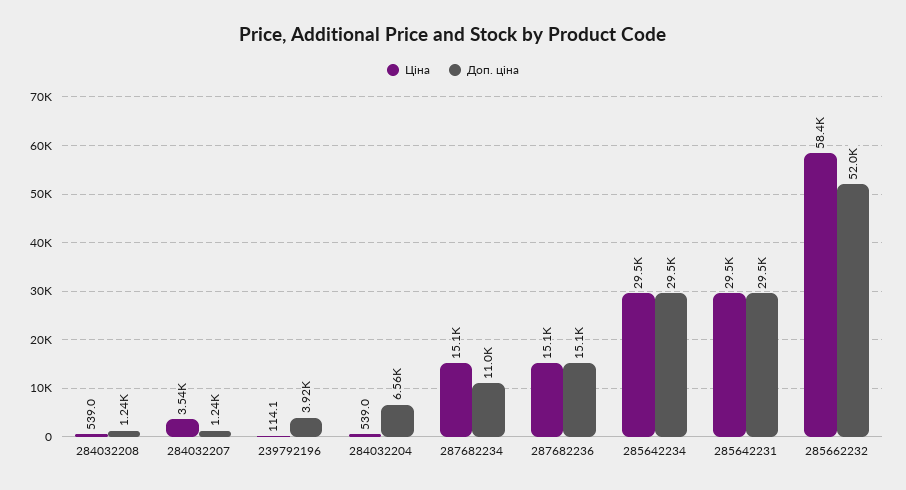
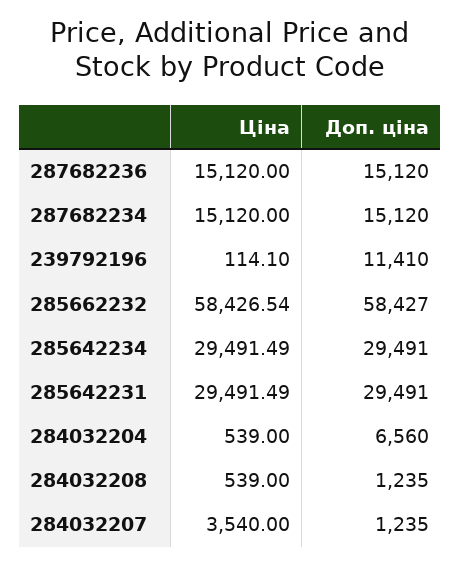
  {
    "Ціна": {
      "284032208": 539,
      "284032207": 3540,
      "239792196": 114.1,
      "284032204": 539,
      "287682234": 15120,
      "287682236": 15120,
      "285642234": 29491.49,
      "285642231": 29491.49,
      "285662232": 58426.54
    },
    "Доп. ціна": {
      "284032208": 1235,
      "284032207": 1235,
-     "239792196": 3920,
+     "239792196": 11410,
      "284032204": 6560,
-     "287682234": 11000,
+     "287682234": 15120,
      "287682236": 15120,
      "285642234": 29491,
      "285642231": 29491,
-     "285662232": 52000
+     "285662232": 58427
    }
  }

